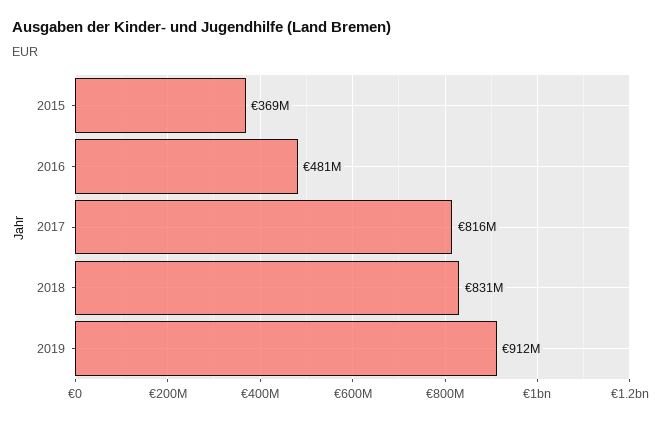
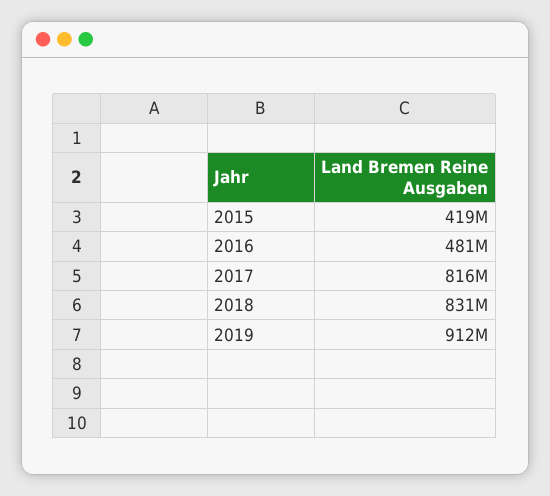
  {
-   "2015": 369000000,
+   "2015": 419000000,
    "2016": 481000000,
    "2017": 816000000,
    "2018": 831000000,
    "2019": 912000000
  }

